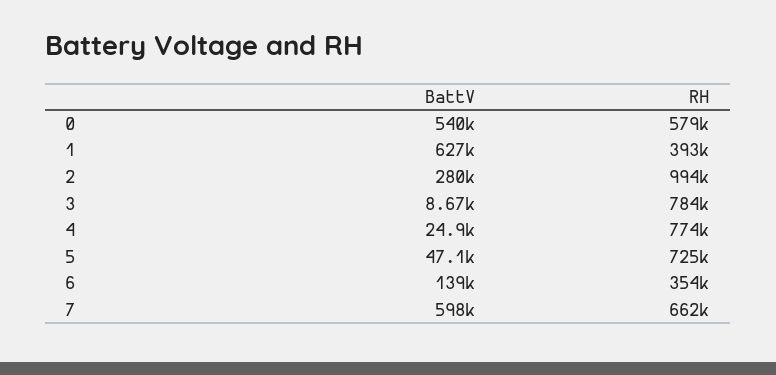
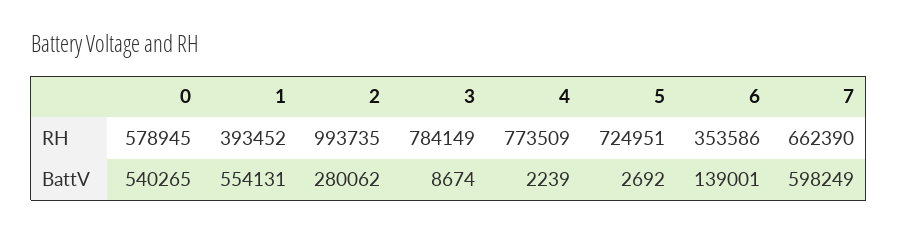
  {
    "BattV": {
      "0": 540265,
-     "1": 627000,
+     "1": 554131,
      "2": 280062,
      "3": 8674,
-     "4": 24900,
+     "4": 2239,
-     "5": 47100,
+     "5": 2692,
      "6": 139001,
      "7": 598249
    },
    "RH": {
      "0": 578945,
      "1": 393452,
      "2": 993735,
      "3": 784149,
      "4": 773509,
      "5": 724951,
      "6": 353586,
      "7": 662390
    }
  }

